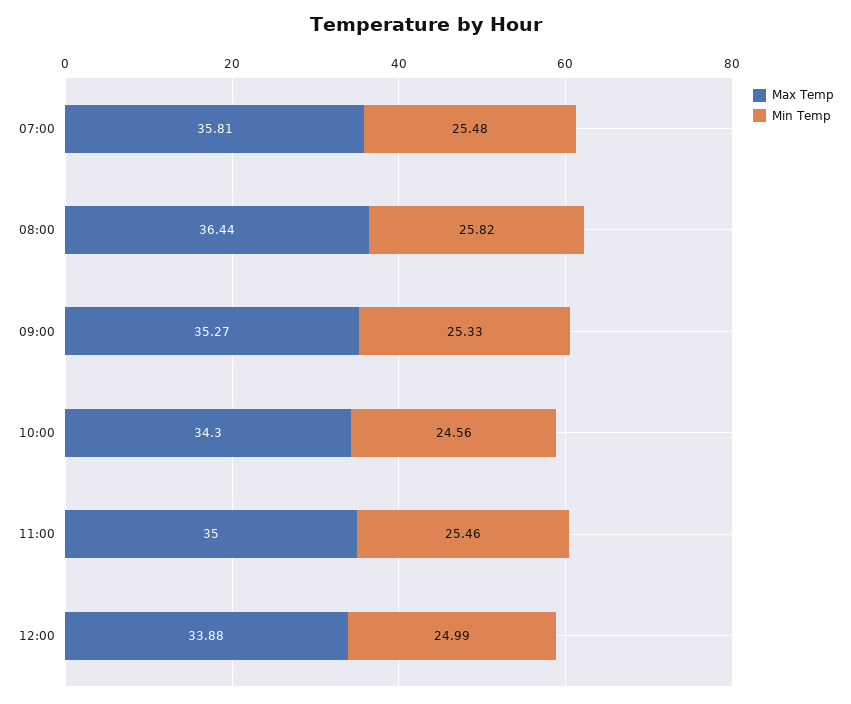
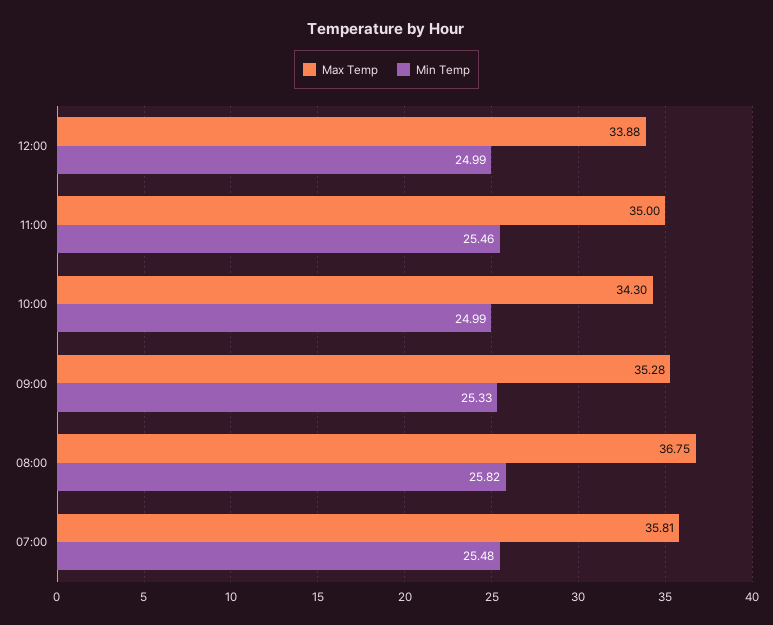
  {
    "Max Temp": {
      "07:00": 35.81,
-     "08:00": 36.44,
+     "08:00": 36.75,
-     "09:00": 35.27,
+     "09:00": 35.28,
      "10:00": 34.3,
      "11:00": 35,
      "12:00": 33.88
    },
    "Min Temp": {
      "07:00": 25.48,
      "08:00": 25.82,
      "09:00": 25.33,
-     "10:00": 24.56,
+     "10:00": 24.99,
      "11:00": 25.46,
      "12:00": 24.99
    }
  }

